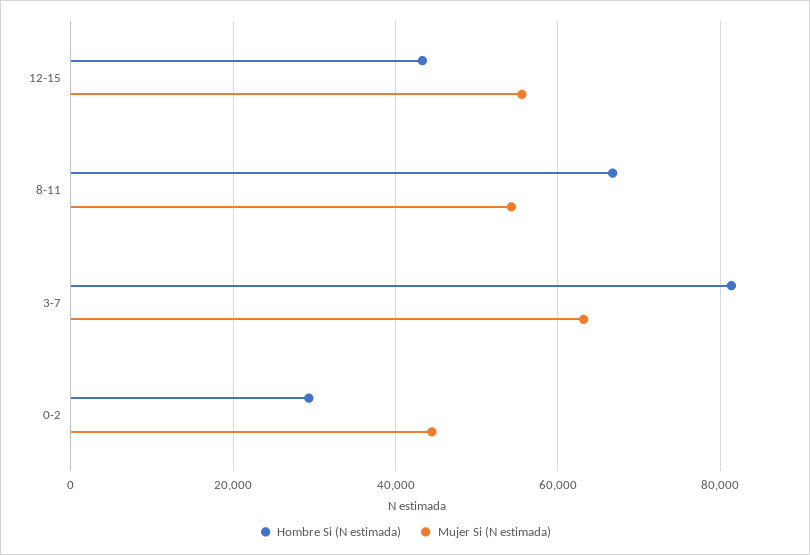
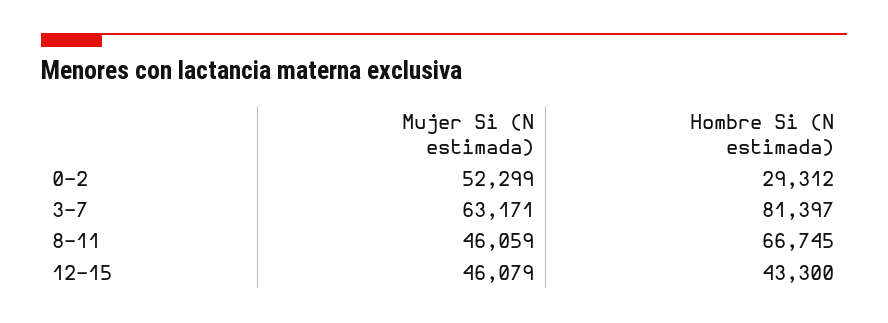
  {
    "Hombre Si (N estimada)": {
      "12-15": 43300,
      "8-11": 66745,
      "3-7": 81397,
      "0-2": 29312
    },
    "Mujer Si (N estimada)": {
-     "12-15": 56000,
+     "12-15": 46079,
-     "8-11": 54000,
+     "8-11": 46059,
      "3-7": 63171,
-     "0-2": 44000
+     "0-2": 52299
    }
  }

